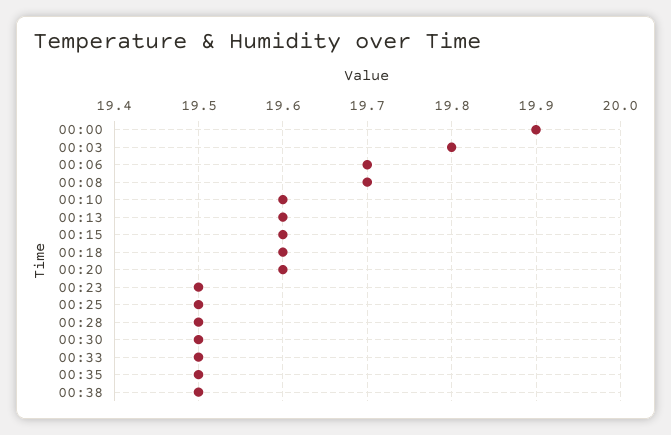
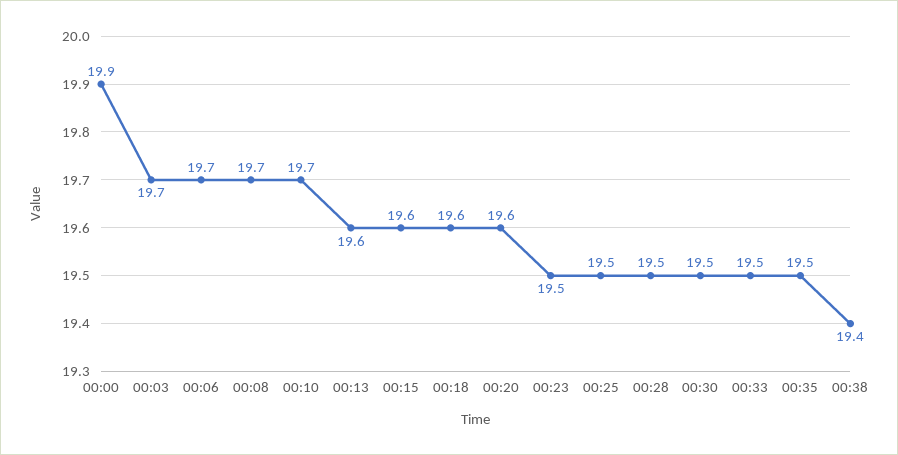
  {
    "00:00": 19.9,
-   "00:03": 19.8,
+   "00:03": 19.7,
    "00:06": 19.7,
    "00:08": 19.7,
-   "00:10": 19.6,
+   "00:10": 19.7,
    "00:13": 19.6,
    "00:15": 19.6,
    "00:18": 19.6,
    "00:20": 19.6,
    "00:23": 19.5,
    "00:25": 19.5,
    "00:28": 19.5,
    "00:30": 19.5,
    "00:33": 19.5,
    "00:35": 19.5,
-   "00:38": 19.5
+   "00:38": 19.4
  }

